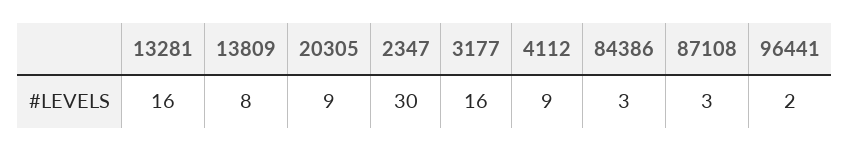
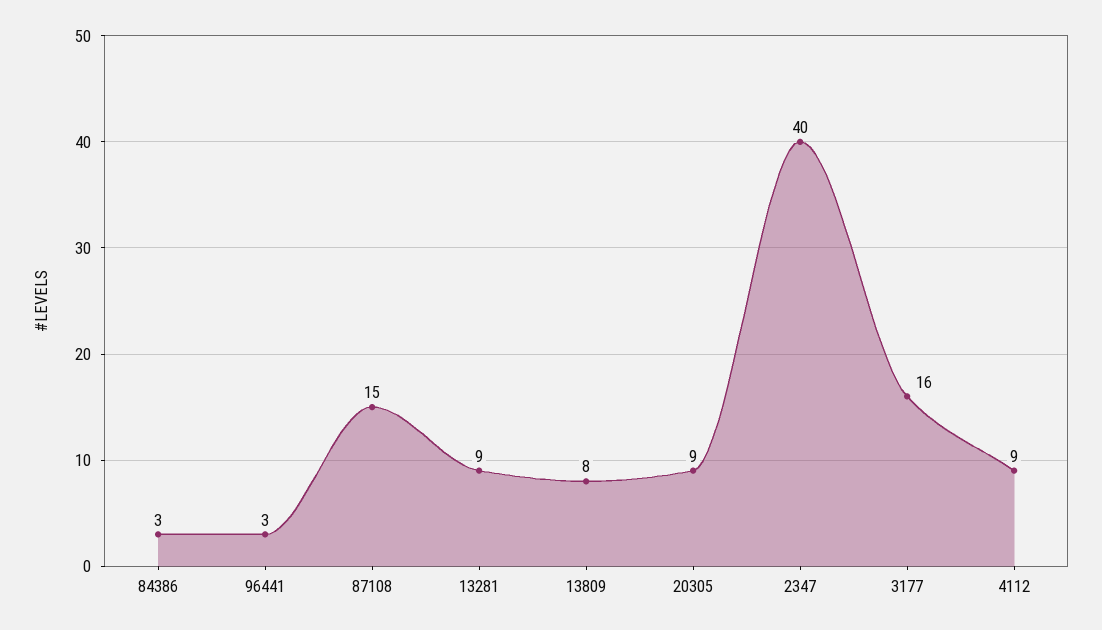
  {
-   "13281": 16,
+   "13281": 9,
    "13809": 8,
    "20305": 9,
-   "2347": 30,
+   "2347": 40,
    "3177": 16,
    "4112": 9,
    "84386": 3,
-   "87108": 3,
+   "87108": 15,
-   "96441": 2
+   "96441": 3
  }

